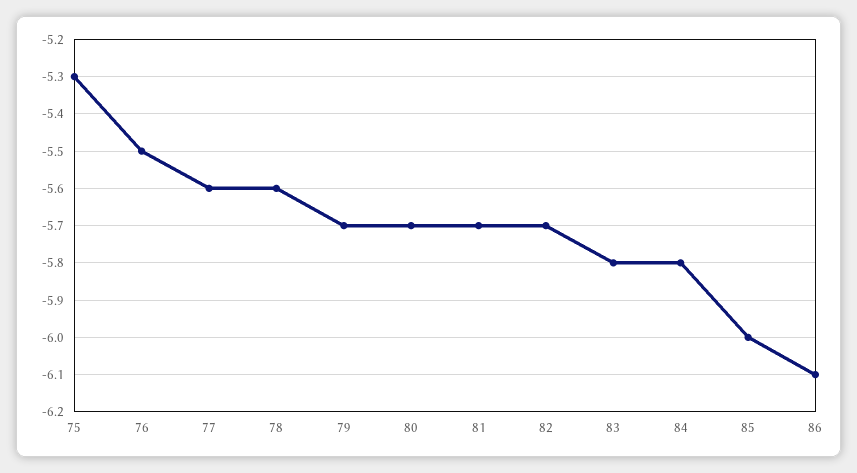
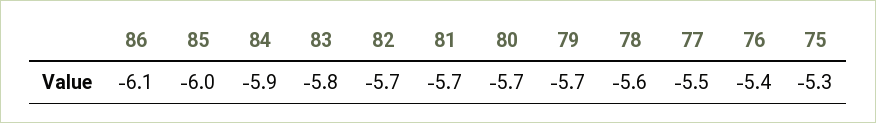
  {
    "75": -5.3,
-   "76": -5.5,
+   "76": -5.4,
-   "77": -5.6,
+   "77": -5.5,
    "78": -5.6,
    "79": -5.7,
    "80": -5.7,
    "81": -5.7,
    "82": -5.7,
    "83": -5.8,
-   "84": -5.8,
+   "84": -5.9,
    "85": -6,
    "86": -6.1
  }

